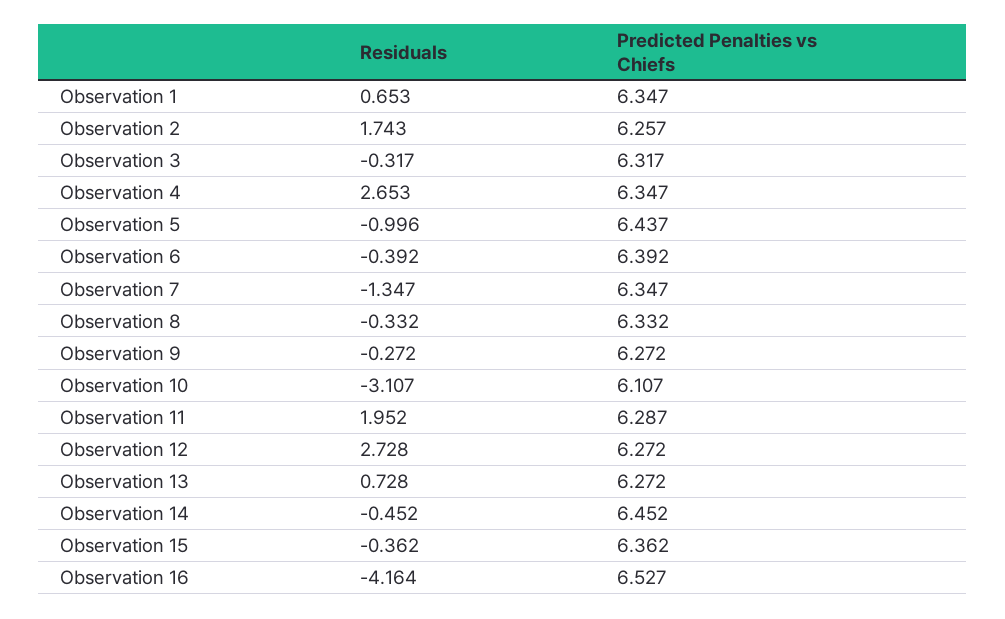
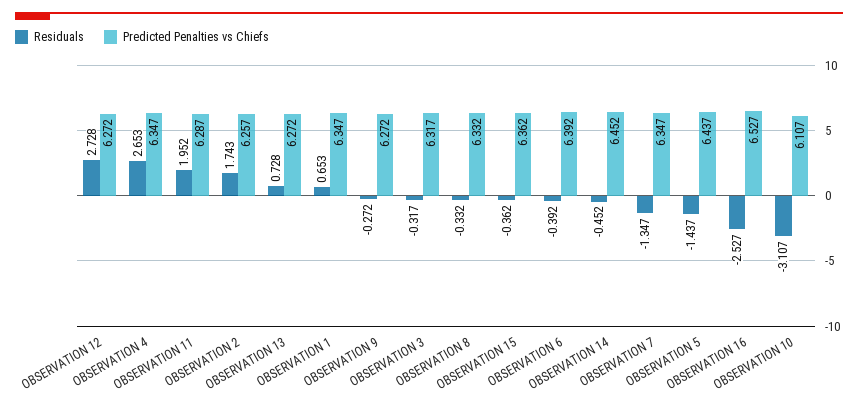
  {
    "Residuals": {
      "Observation 1": 0.653,
      "Observation 2": 1.743,
      "Observation 3": -0.317,
      "Observation 4": 2.653,
-     "Observation 5": -0.996,
+     "Observation 5": -1.437,
      "Observation 6": -0.392,
      "Observation 7": -1.347,
      "Observation 8": -0.332,
      "Observation 9": -0.272,
      "Observation 10": -3.107,
      "Observation 11": 1.952,
      "Observation 12": 2.728,
      "Observation 13": 0.728,
      "Observation 14": -0.452,
      "Observation 15": -0.362,
-     "Observation 16": -4.164
+     "Observation 16": -2.527
    },
    "Predicted Penalties vs Chiefs": {
      "Observation 1": 6.347,
      "Observation 2": 6.257,
      "Observation 3": 6.317,
      "Observation 4": 6.347,
      "Observation 5": 6.437,
      "Observation 6": 6.392,
      "Observation 7": 6.347,
      "Observation 8": 6.332,
      "Observation 9": 6.272,
      "Observation 10": 6.107,
      "Observation 11": 6.287,
      "Observation 12": 6.272,
      "Observation 13": 6.272,
      "Observation 14": 6.452,
      "Observation 15": 6.362,
      "Observation 16": 6.527
    }
  }

